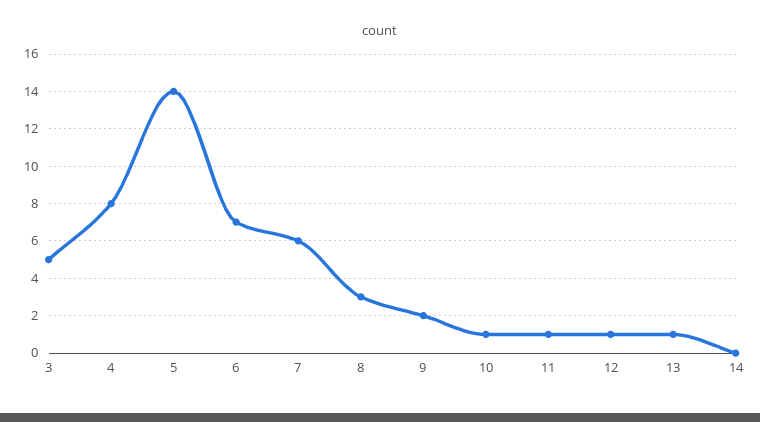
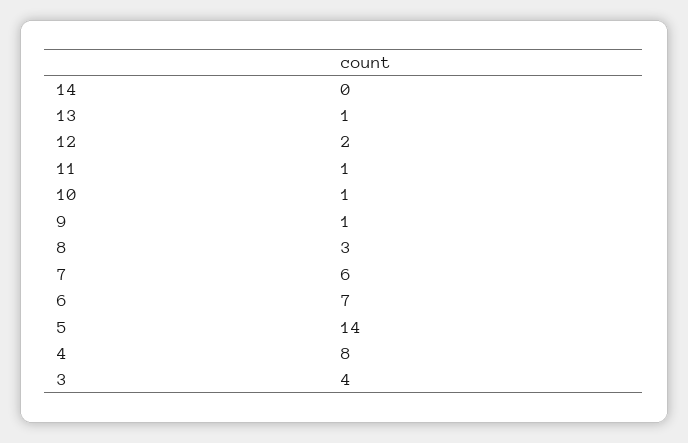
  {
-   "3": 5,
+   "3": 4,
    "4": 8,
    "5": 14,
    "6": 7,
    "7": 6,
    "8": 3,
-   "9": 2,
+   "9": 1,
    "10": 1,
    "11": 1,
-   "12": 1,
+   "12": 2,
    "13": 1,
    "14": 0
  }

